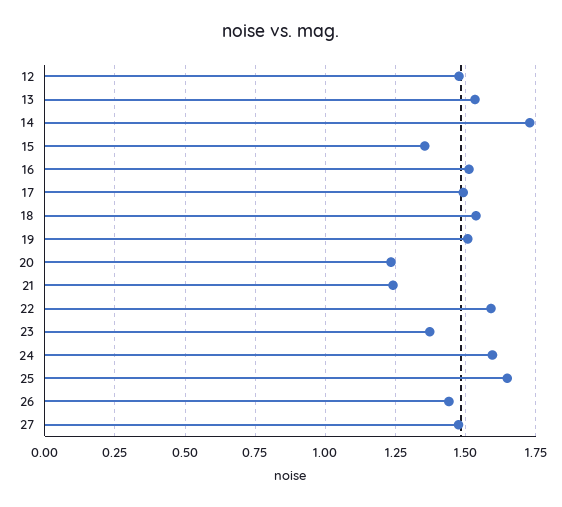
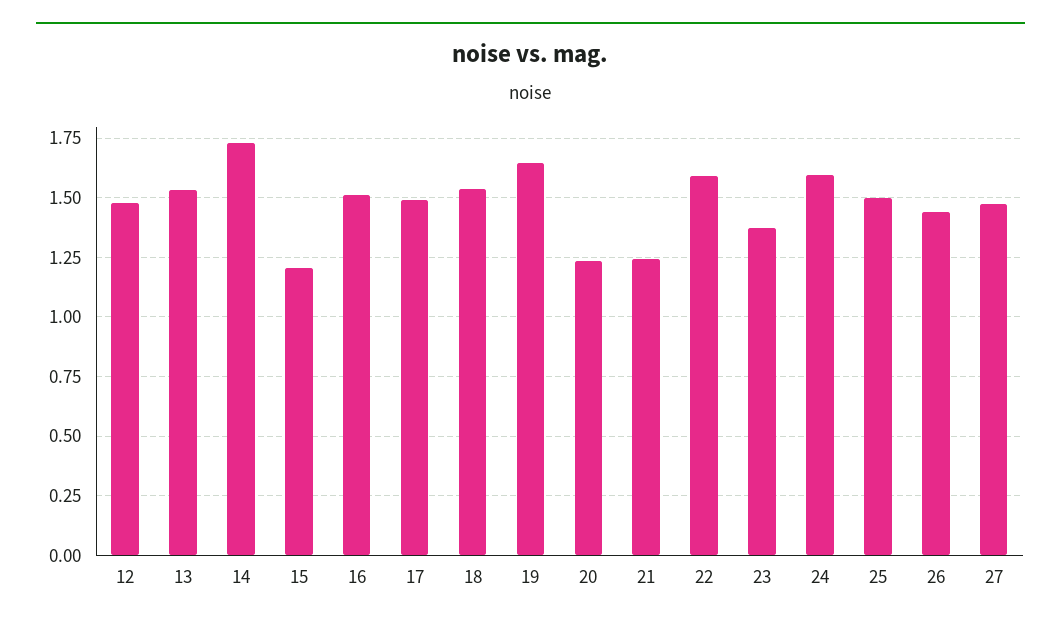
  {
    "12": 1.475,
    "13": 1.525,
    "14": 1.725,
-   "15": 1.35,
+   "15": 1.2,
    "16": 1.5,
    "17": 1.5,
    "18": 1.525,
-   "19": 1.5,
+   "19": 1.65,
    "20": 1.225,
    "21": 1.25,
    "22": 1.6,
    "23": 1.375,
    "24": 1.6,
-   "25": 1.65,
+   "25": 1.5,
    "26": 1.45,
    "27": 1.475
  }

